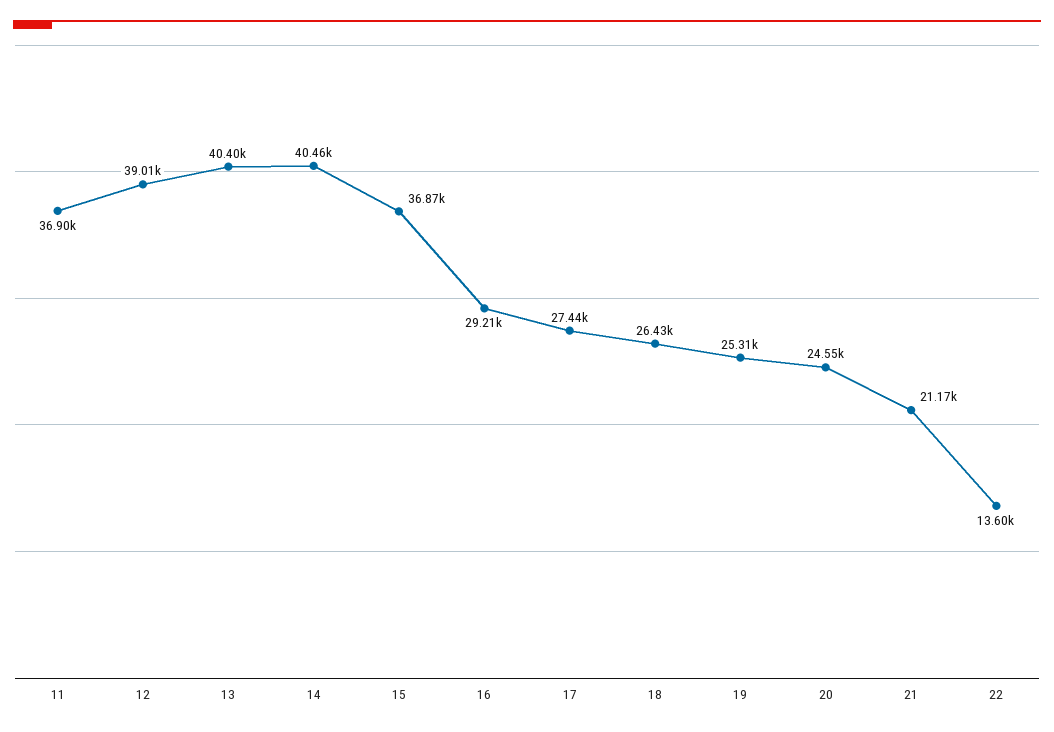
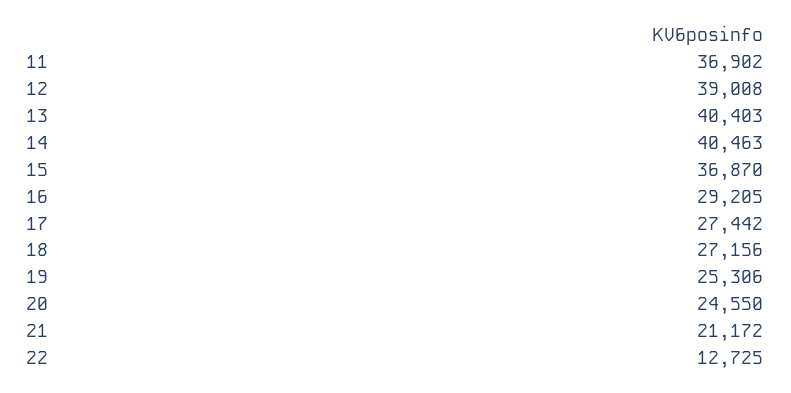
  {
    "11": 36902,
    "12": 39008,
    "13": 40403,
    "14": 40463,
    "15": 36870,
    "16": 29205,
    "17": 27442,
-   "18": 26430,
+   "18": 27156,
    "19": 25306,
    "20": 24550,
    "21": 21172,
-   "22": 13600
+   "22": 12725
  }

